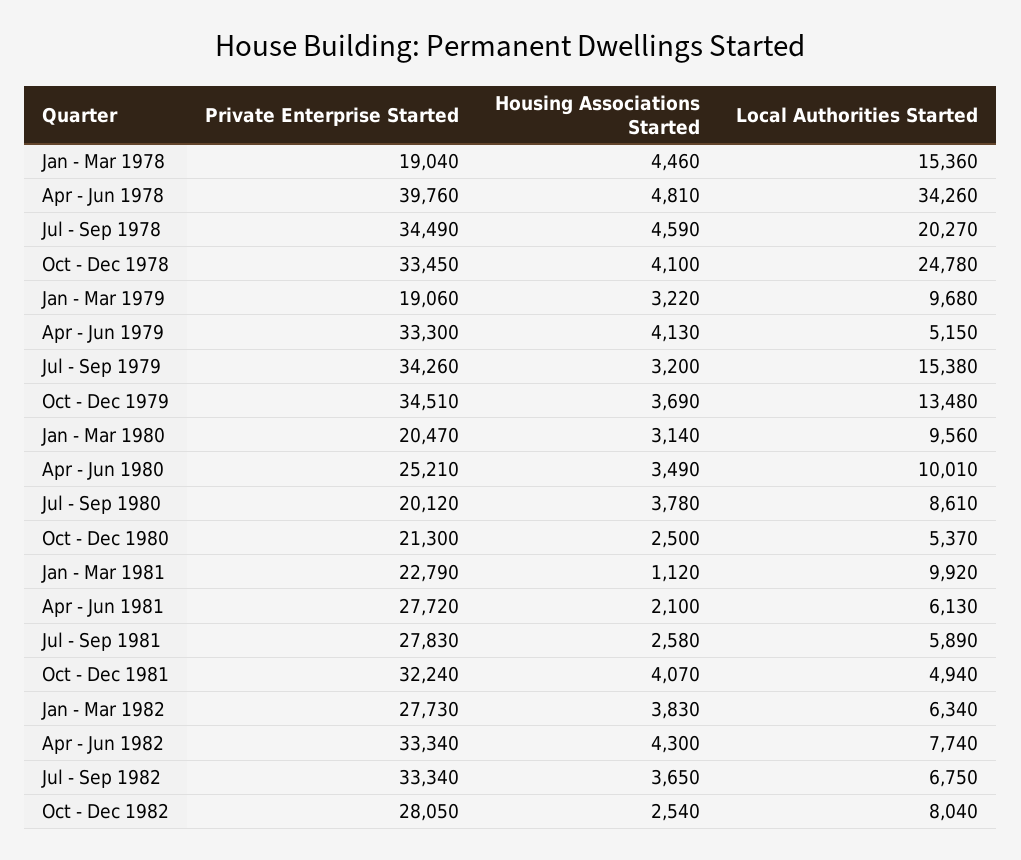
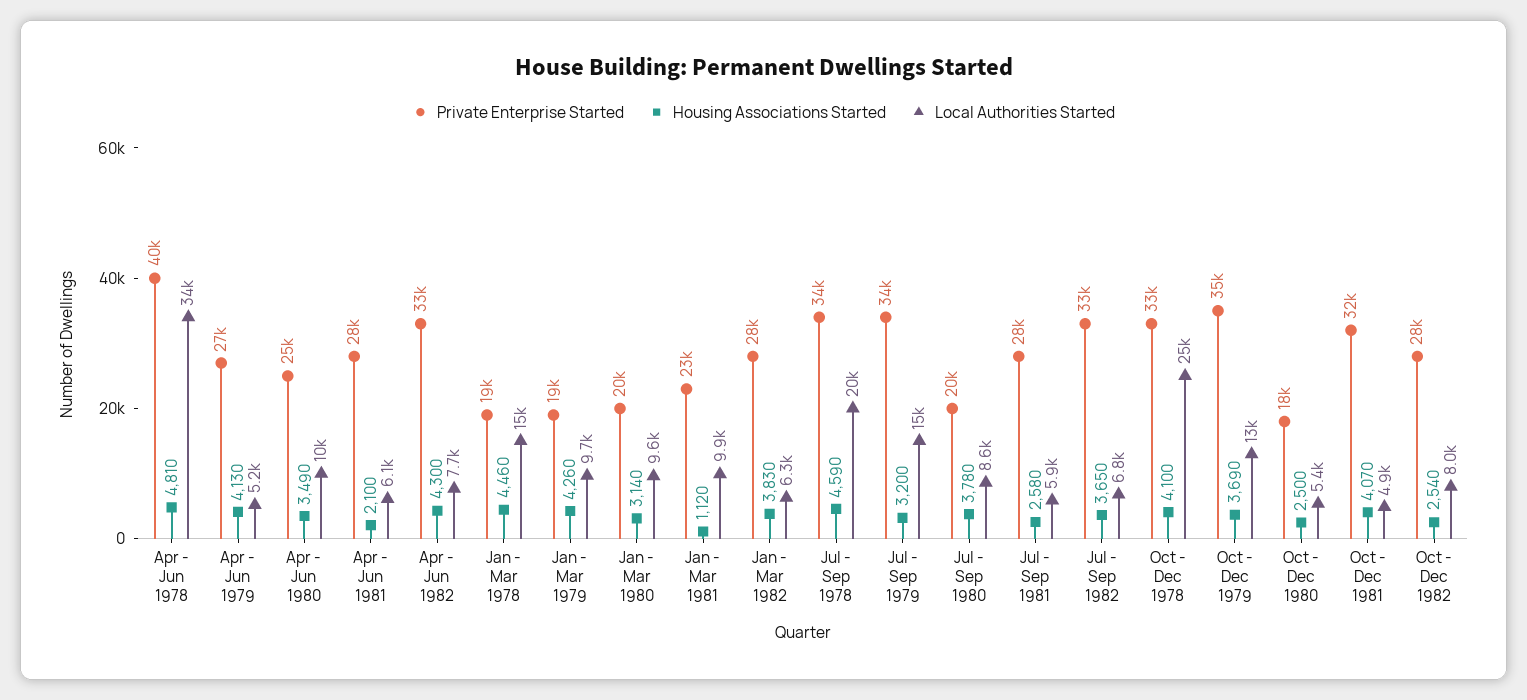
  {
    "Private Enterprise Started": {
      "Jan - Mar 1978": 19040,
      "Apr - Jun 1978": 39760,
      "Jul - Sep 1978": 34490,
      "Oct - Dec 1978": 33450,
      "Jan - Mar 1979": 19060,
-     "Apr - Jun 1979": 33300,
+     "Apr - Jun 1979": 27000,
      "Jul - Sep 1979": 34260,
      "Oct - Dec 1979": 34510,
      "Jan - Mar 1980": 20470,
      "Apr - Jun 1980": 25210,
      "Jul - Sep 1980": 20120,
-     "Oct - Dec 1980": 21300,
+     "Oct - Dec 1980": 18000,
      "Jan - Mar 1981": 22790,
      "Apr - Jun 1981": 27720,
      "Jul - Sep 1981": 27830,
      "Oct - Dec 1981": 32240,
      "Jan - Mar 1982": 27730,
      "Apr - Jun 1982": 33340,
      "Jul - Sep 1982": 33340,
      "Oct - Dec 1982": 28050
    },
    "Housing Associations Started": {
      "Jan - Mar 1978": 4460,
      "Apr - Jun 1978": 4810,
      "Jul - Sep 1978": 4590,
      "Oct - Dec 1978": 4100,
-     "Jan - Mar 1979": 3220,
+     "Jan - Mar 1979": 4260,
      "Apr - Jun 1979": 4130,
      "Jul - Sep 1979": 3200,
      "Oct - Dec 1979": 3690,
      "Jan - Mar 1980": 3140,
      "Apr - Jun 1980": 3490,
      "Jul - Sep 1980": 3780,
      "Oct - Dec 1980": 2500,
      "Jan - Mar 1981": 1120,
      "Apr - Jun 1981": 2100,
      "Jul - Sep 1981": 2580,
      "Oct - Dec 1981": 4070,
      "Jan - Mar 1982": 3830,
      "Apr - Jun 1982": 4300,
      "Jul - Sep 1982": 3650,
      "Oct - Dec 1982": 2540
    },
    "Local Authorities Started": {
      "Jan - Mar 1978": 15360,
      "Apr - Jun 1978": 34260,
      "Jul - Sep 1978": 20270,
      "Oct - Dec 1978": 24780,
      "Jan - Mar 1979": 9680,
      "Apr - Jun 1979": 5150,
      "Jul - Sep 1979": 15380,
      "Oct - Dec 1979": 13480,
      "Jan - Mar 1980": 9560,
      "Apr - Jun 1980": 10010,
      "Jul - Sep 1980": 8610,
      "Oct - Dec 1980": 5370,
      "Jan - Mar 1981": 9920,
      "Apr - Jun 1981": 6130,
      "Jul - Sep 1981": 5890,
      "Oct - Dec 1981": 4940,
      "Jan - Mar 1982": 6340,
      "Apr - Jun 1982": 7740,
      "Jul - Sep 1982": 6750,
      "Oct - Dec 1982": 8040
    }
  }

